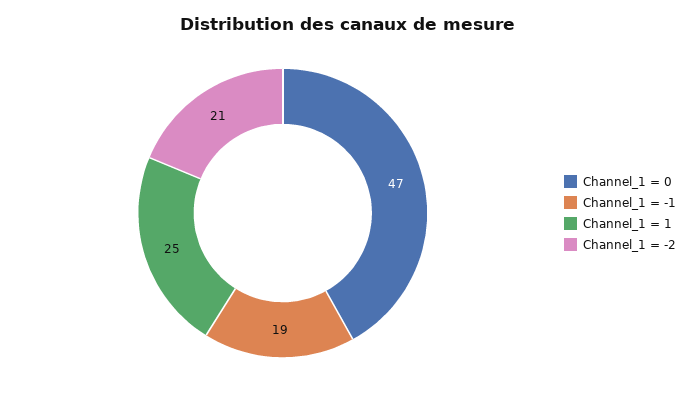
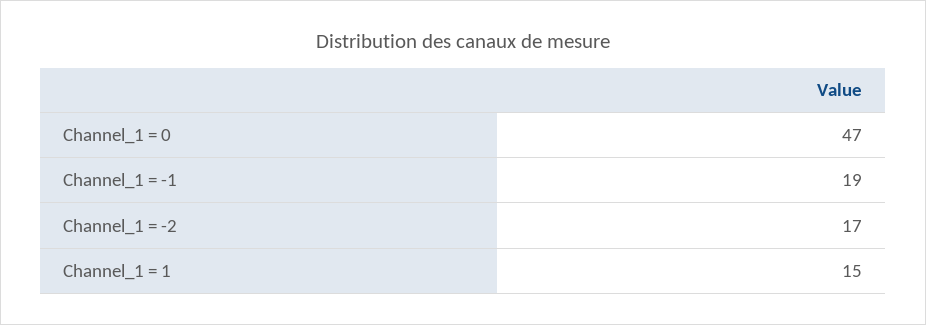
  {
    "Channel_1 = 0": 47,
    "Channel_1 = -1": 19,
-   "Channel_1 = 1": 25,
+   "Channel_1 = 1": 15,
-   "Channel_1 = -2": 21
+   "Channel_1 = -2": 17
  }

